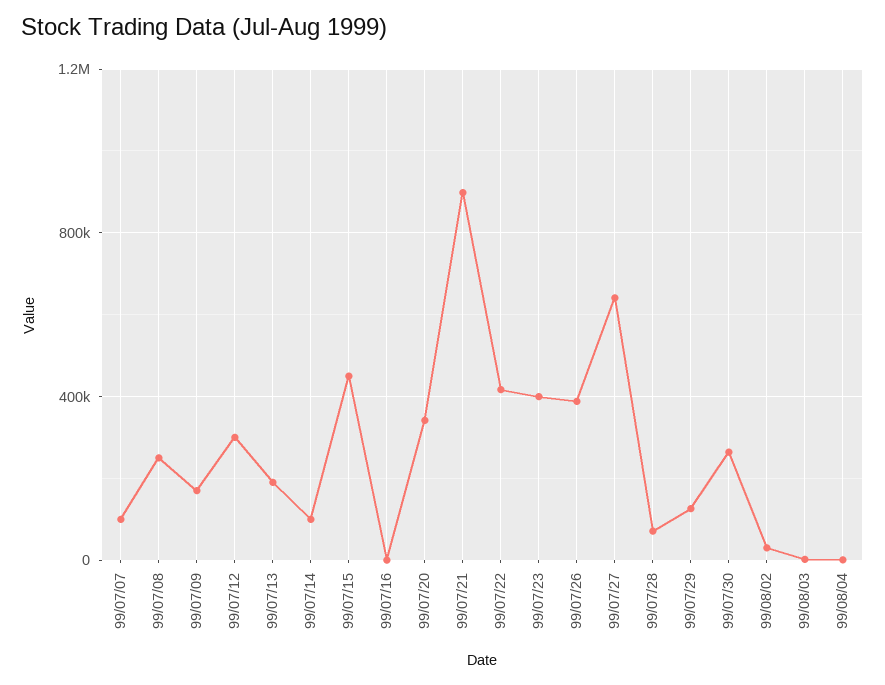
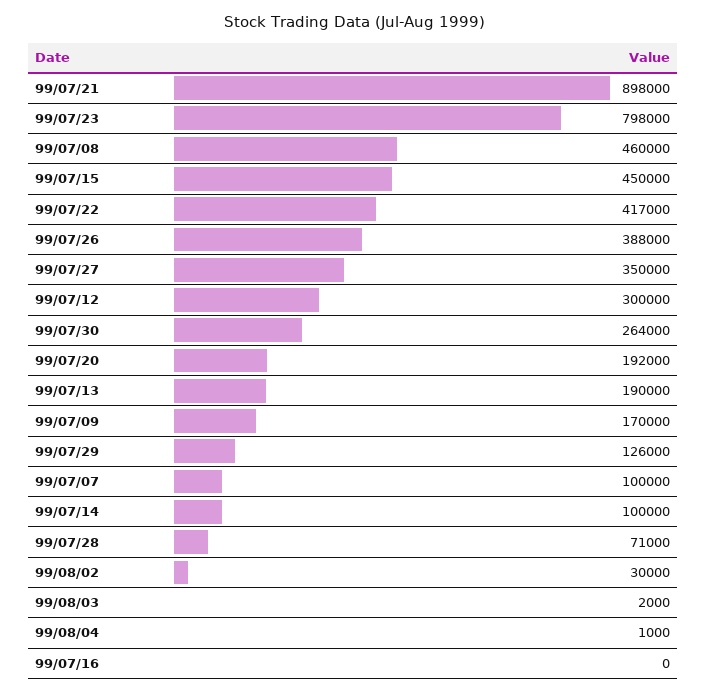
  {
    "99/07/07": 100000,
-   "99/07/08": 250000,
+   "99/07/08": 460000,
    "99/07/09": 170000,
    "99/07/12": 300000,
    "99/07/13": 190000,
    "99/07/14": 100000,
    "99/07/15": 450000,
    "99/07/16": 0,
-   "99/07/20": 350000,
+   "99/07/20": 192000,
    "99/07/21": 898000,
    "99/07/22": 417000,
-   "99/07/23": 400000,
+   "99/07/23": 798000,
    "99/07/26": 388000,
-   "99/07/27": 650000,
+   "99/07/27": 350000,
    "99/07/28": 71000,
    "99/07/29": 126000,
    "99/07/30": 264000,
    "99/08/02": 30000,
    "99/08/03": 2000,
    "99/08/04": 1000
  }

